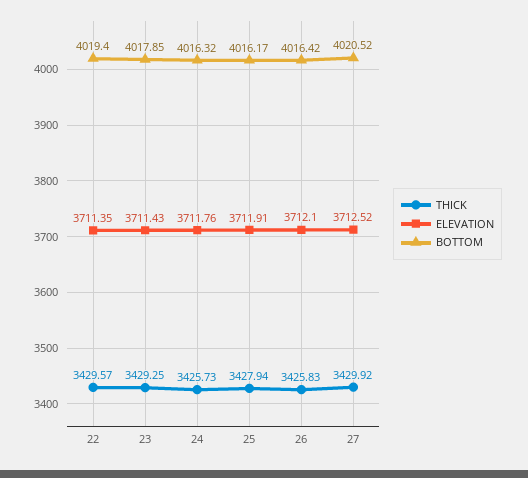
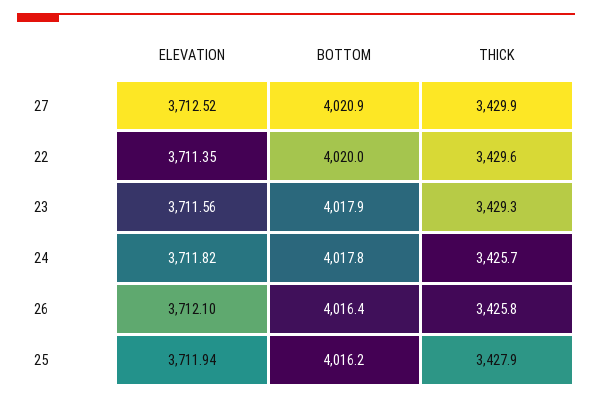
  {
    "THICK": {
      "22": 3429.57,
      "23": 3429.25,
      "24": 3425.73,
      "25": 3427.94,
      "26": 3425.83,
      "27": 3429.92
    },
    "ELEVATION": {
      "22": 3711.35,
-     "23": 3711.43,
+     "23": 3711.56,
-     "24": 3711.76,
+     "24": 3711.82,
-     "25": 3711.91,
+     "25": 3711.94,
      "26": 3712.1,
      "27": 3712.52
    },
    "BOTTOM": {
-     "22": 4019.4,
+     "22": 4020,
      "23": 4017.85,
-     "24": 4016.32,
+     "24": 4017.8,
      "25": 4016.17,
      "26": 4016.42,
-     "27": 4020.52
+     "27": 4020.9
    }
  }

